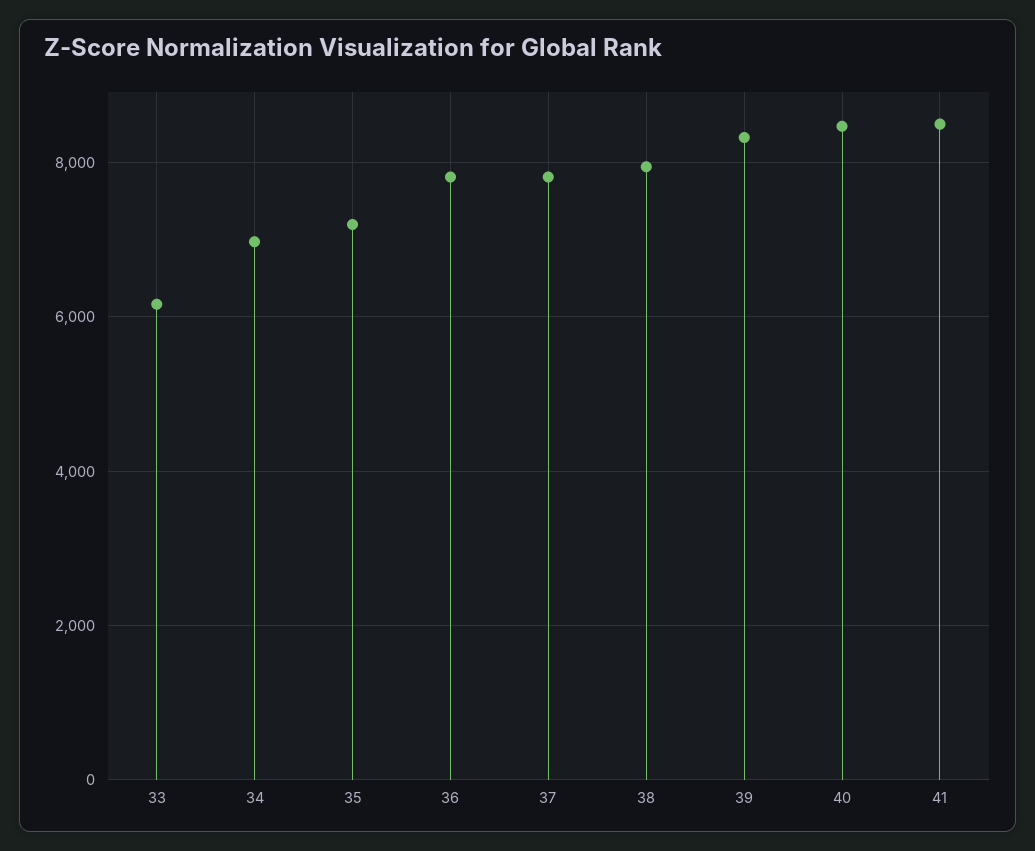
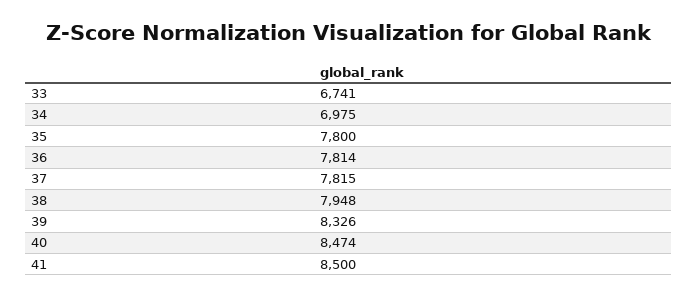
  {
-   "33": 6200,
+   "33": 6741,
    "34": 6975,
-   "35": 7200,
+   "35": 7800,
    "36": 7814,
    "37": 7815,
    "38": 7948,
    "39": 8326,
    "40": 8474,
    "41": 8500
  }

